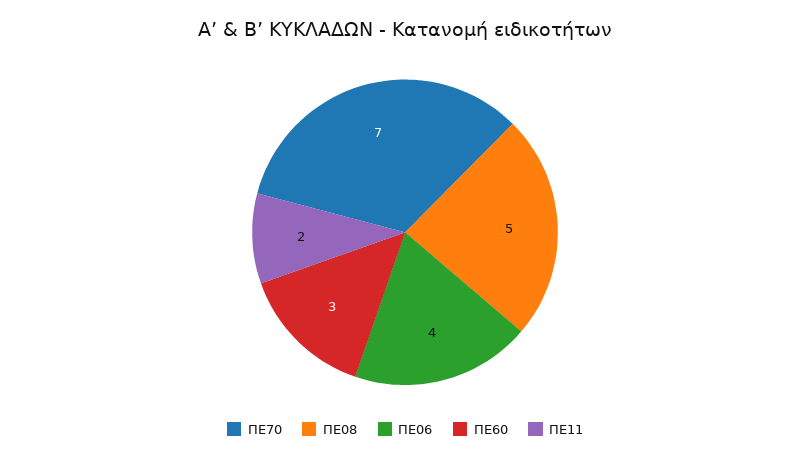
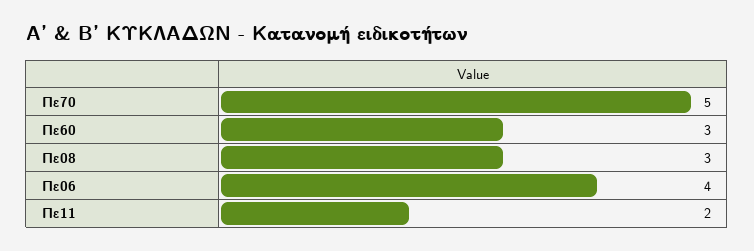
  {
-   "ΠΕ70": 7,
+   "ΠΕ70": 5,
-   "ΠΕ08": 5,
+   "ΠΕ08": 3,
    "ΠΕ06": 4,
    "ΠΕ60": 3,
    "ΠΕ11": 2
  }

